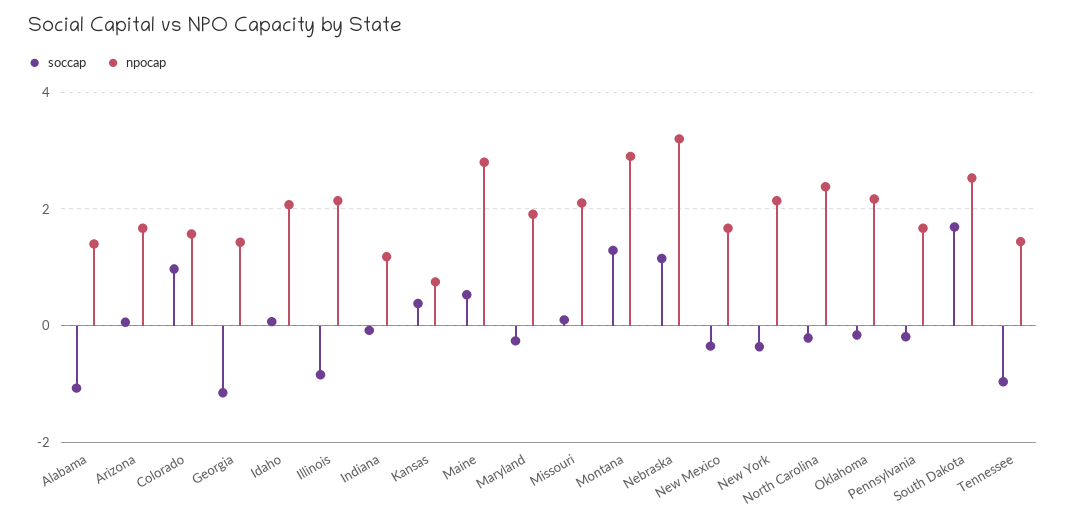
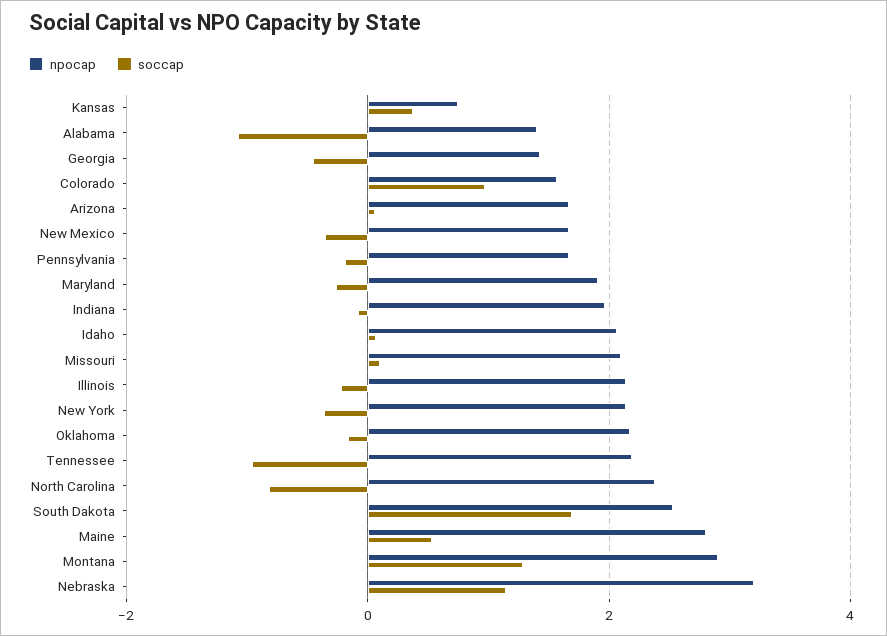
  {
    "soccap": {
      "Alabama": -1,
      "Arizona": 0,
      "Colorado": 1,
-     "Georgia": -1.2,
+     "Georgia": -0.4,
      "Idaho": 0,
-     "Illinois": -0.8,
+     "Illinois": -0.2,
      "Indiana": 0,
      "Kansas": 0.4,
      "Maine": 0.6,
      "Maryland": -0.2,
      "Missouri": 0.2,
      "Montana": 1.2,
      "Nebraska": 1.2,
      "New Mexico": -0.4,
      "New York": -0.4,
-     "North Carolina": -0.2,
+     "North Carolina": -0.8,
      "Oklahoma": -0.2,
      "Pennsylvania": -0.2,
      "South Dakota": 1.6,
      "Tennessee": -1
    },
    "npocap": {
      "Alabama": 1.4,
      "Arizona": 1.6,
      "Colorado": 1.6,
      "Georgia": 1.4,
      "Idaho": 2,
      "Illinois": 2.2,
-     "Indiana": 1.2,
+     "Indiana": 2,
      "Kansas": 0.8,
      "Maine": 2.8,
      "Maryland": 2,
      "Missouri": 2.2,
      "Montana": 3,
      "Nebraska": 3.2,
      "New Mexico": 1.6,
      "New York": 2.2,
      "North Carolina": 2.4,
      "Oklahoma": 2.2,
      "Pennsylvania": 1.6,
      "South Dakota": 2.6,
-     "Tennessee": 1.4
+     "Tennessee": 2.2
    }
  }

